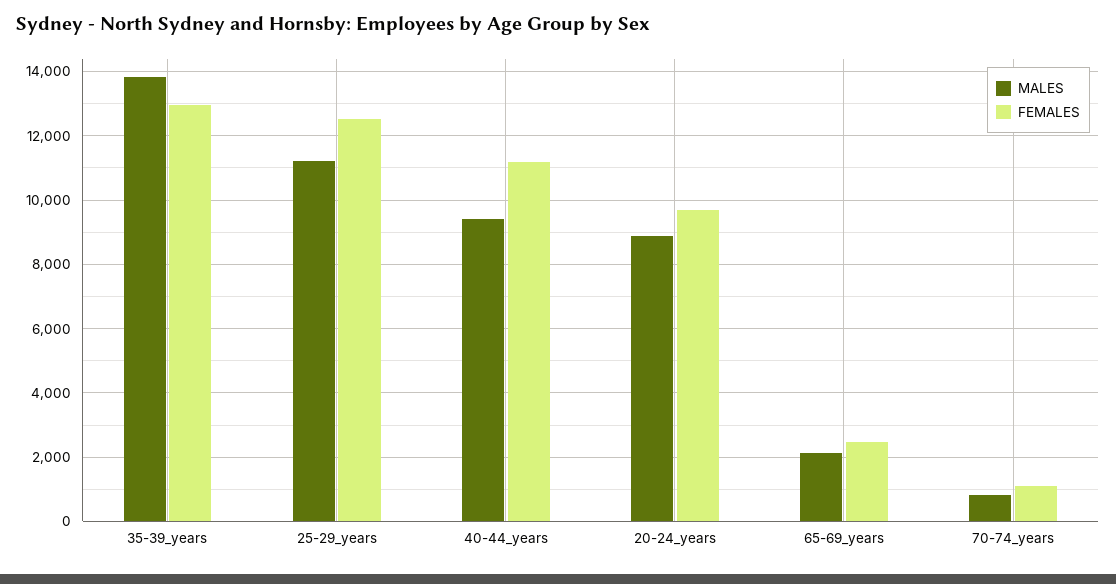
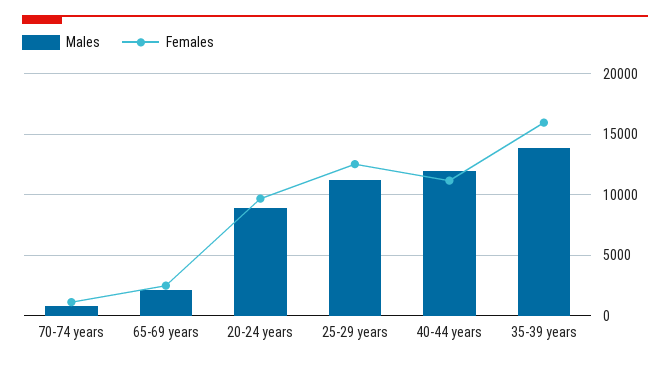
  {
    "MALES": {
      "35-39_years": 13800,
      "25-29_years": 11200,
-     "40-44_years": 9400,
+     "40-44_years": 12000,
      "20-24_years": 8800,
      "65-69_years": 2200,
      "70-74_years": 800
    },
    "FEMALES": {
-     "35-39_years": 13000,
+     "35-39_years": 16000,
      "25-29_years": 12600,
      "40-44_years": 11200,
      "20-24_years": 9600,
      "65-69_years": 2400,
      "70-74_years": 1200
    }
  }

